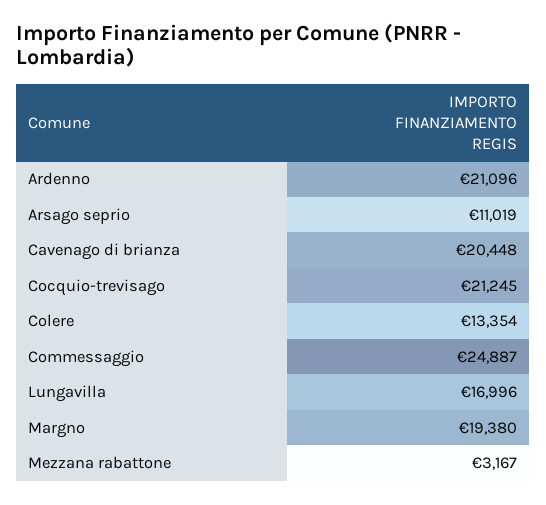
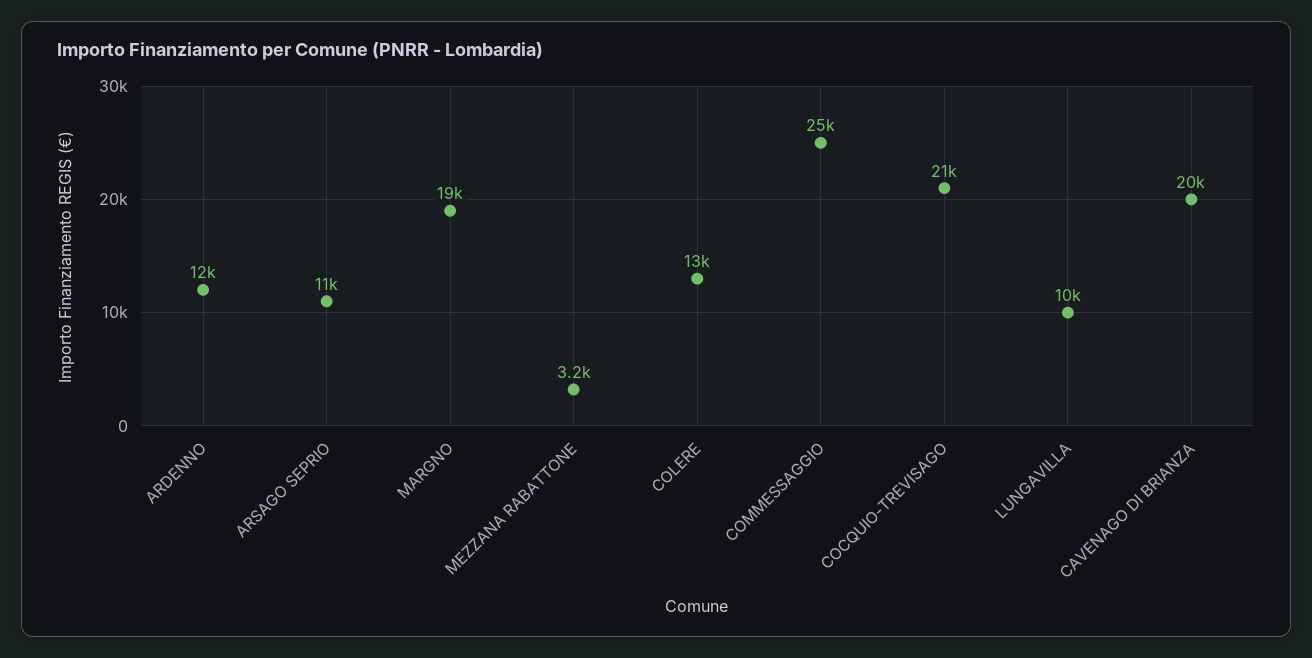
  {
-   "Ardenno": 21096,
+   "Ardenno": 12000,
    "Arsago seprio": 11019,
    "Cavenago di brianza": 20448,
    "Cocquio-trevisago": 21245,
    "Colere": 13354,
    "Commessaggio": 24887,
-   "Lungavilla": 16996,
+   "Lungavilla": 10000,
    "Margno": 19380,
    "Mezzana rabattone": 3167
  }

